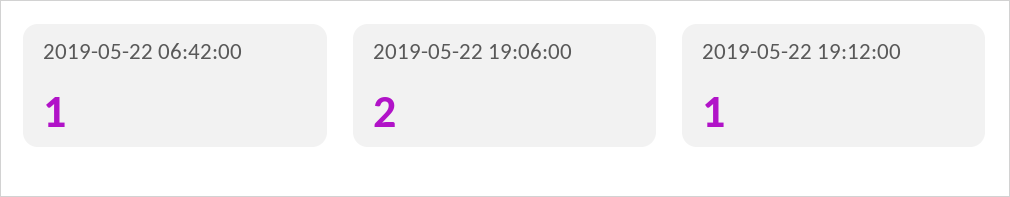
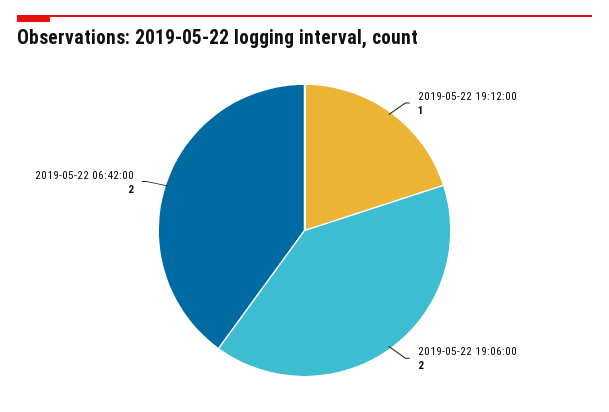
  {
-   "2019-05-22 06:42:00": 1,
+   "2019-05-22 06:42:00": 2,
    "2019-05-22 19:06:00": 2,
    "2019-05-22 19:12:00": 1
  }

